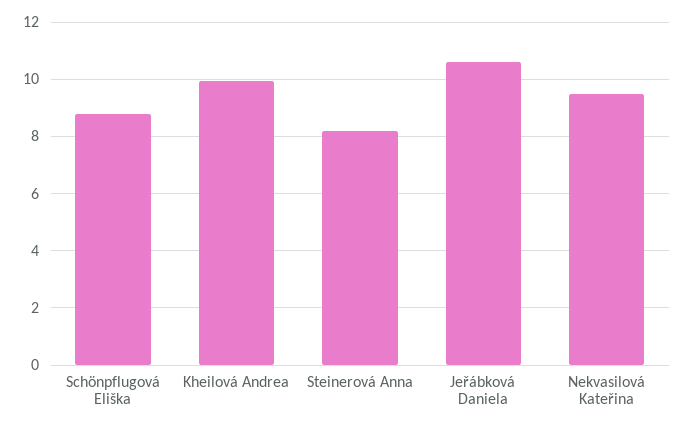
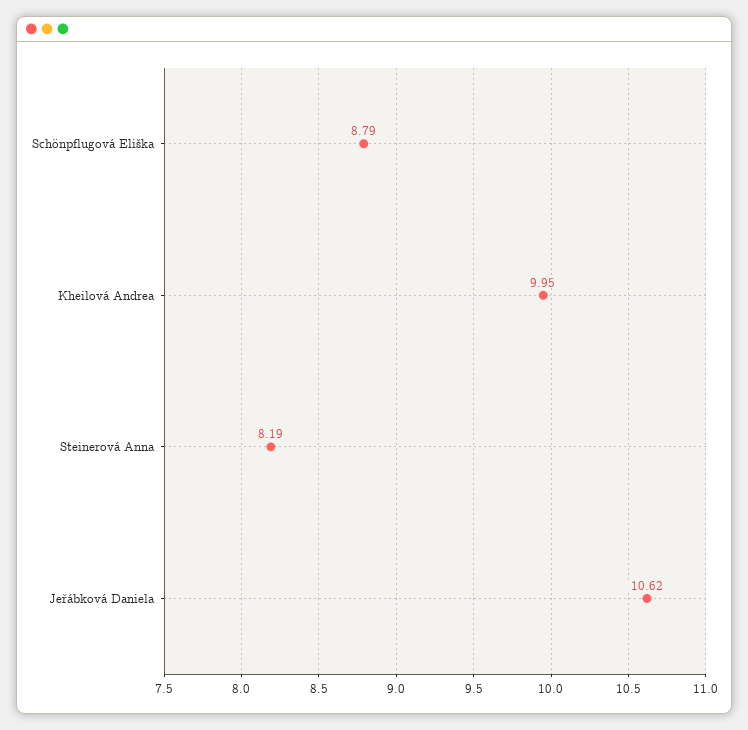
  {
    "Schönpflugová Eliška": 8.79,
    "Kheilová Andrea": 9.95,
    "Steinerová Anna": 8.19,
-   "Jeřábková Daniela": 10.62,
+   "Jeřábková Daniela": 10.62
-   "Nekvasilová Kateřina": 9.5
  }

